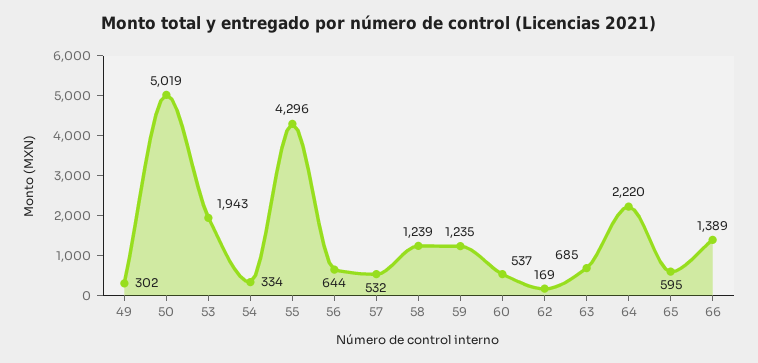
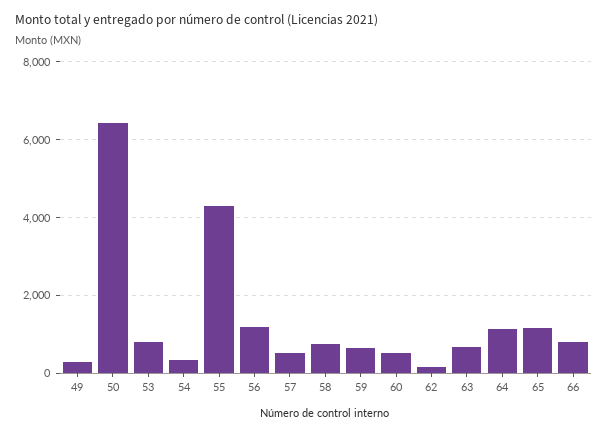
  {
    "49": 302,
-   "50": 5019,
+   "50": 6400,
-   "53": 1943,
+   "53": 800,
    "54": 334,
    "55": 4296,
-   "56": 644,
+   "56": 1200,
    "57": 532,
-   "58": 1239,
+   "58": 800,
-   "59": 1235,
+   "59": 600,
    "60": 537,
    "62": 169,
    "63": 685,
-   "64": 2220,
+   "64": 1200,
-   "65": 595,
+   "65": 1200,
-   "66": 1389
+   "66": 800
  }

